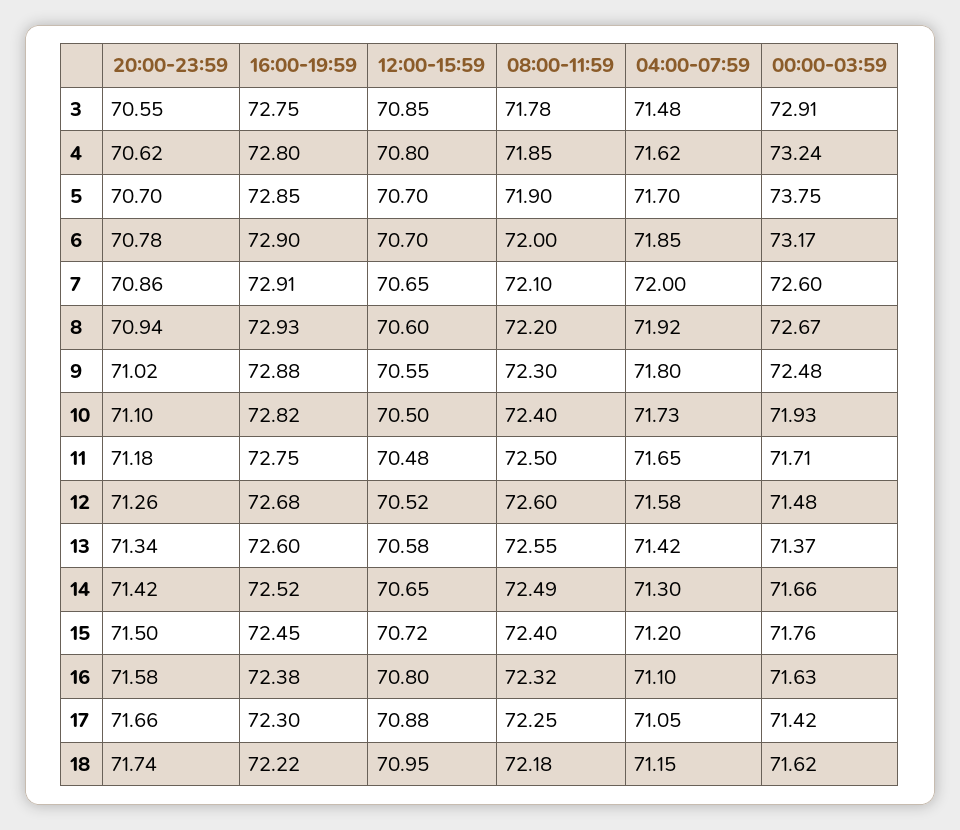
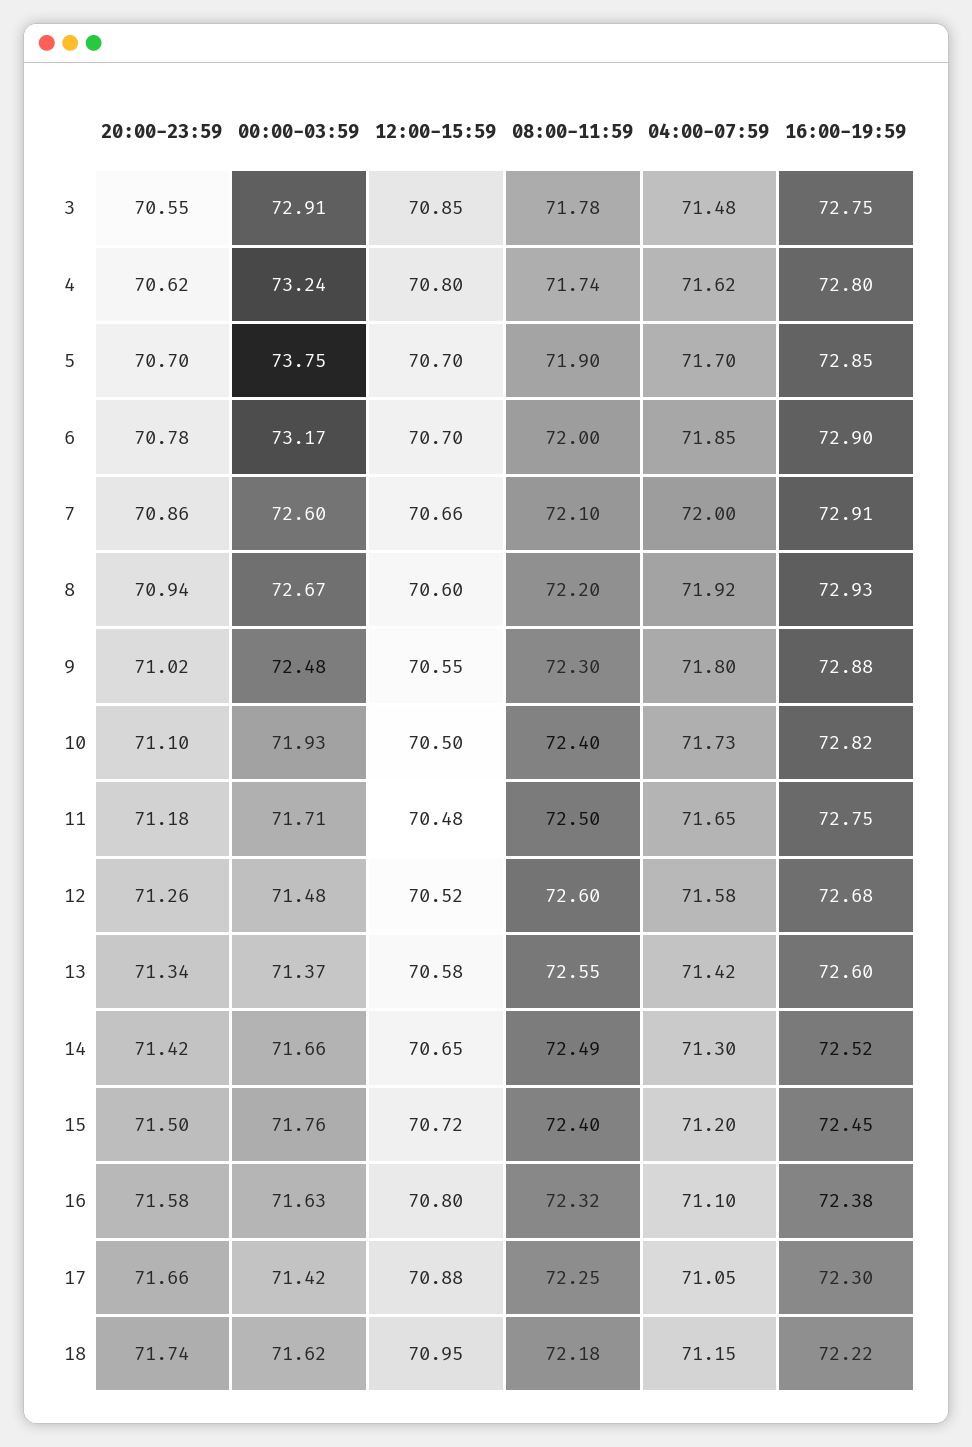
  {
    "20:00-23:59": {
      "3": 70.55,
      "4": 70.62,
      "5": 70.7,
      "6": 70.78,
      "7": 70.86,
      "8": 70.94,
      "9": 71.02,
      "10": 71.1,
      "11": 71.18,
      "12": 71.26,
      "13": 71.34,
      "14": 71.42,
      "15": 71.5,
      "16": 71.58,
      "17": 71.66,
      "18": 71.74
    },
    "16:00-19:59": {
      "3": 72.75,
      "4": 72.8,
      "5": 72.85,
      "6": 72.9,
      "7": 72.91,
      "8": 72.93,
      "9": 72.88,
      "10": 72.82,
      "11": 72.75,
      "12": 72.68,
      "13": 72.6,
      "14": 72.52,
      "15": 72.45,
      "16": 72.38,
      "17": 72.3,
      "18": 72.22
    },
    "12:00-15:59": {
      "3": 70.85,
      "4": 70.8,
      "5": 70.7,
      "6": 70.7,
-     "7": 70.65,
+     "7": 70.66,
      "8": 70.6,
      "9": 70.55,
      "10": 70.5,
      "11": 70.48,
      "12": 70.52,
      "13": 70.58,
      "14": 70.65,
      "15": 70.72,
      "16": 70.8,
      "17": 70.88,
      "18": 70.95
    },
    "08:00-11:59": {
      "3": 71.78,
-     "4": 71.85,
+     "4": 71.74,
      "5": 71.9,
      "6": 72,
      "7": 72.1,
      "8": 72.2,
      "9": 72.3,
      "10": 72.4,
      "11": 72.5,
      "12": 72.6,
      "13": 72.55,
      "14": 72.49,
      "15": 72.4,
      "16": 72.32,
      "17": 72.25,
      "18": 72.18
    },
    "04:00-07:59": {
      "3": 71.48,
      "4": 71.62,
      "5": 71.7,
      "6": 71.85,
      "7": 72,
      "8": 71.92,
      "9": 71.8,
      "10": 71.73,
      "11": 71.65,
      "12": 71.58,
      "13": 71.42,
      "14": 71.3,
      "15": 71.2,
      "16": 71.1,
      "17": 71.05,
      "18": 71.15
    },
    "00:00-03:59": {
      "3": 72.91,
      "4": 73.24,
      "5": 73.75,
      "6": 73.17,
      "7": 72.6,
      "8": 72.67,
      "9": 72.48,
      "10": 71.93,
      "11": 71.71,
      "12": 71.48,
      "13": 71.37,
      "14": 71.66,
      "15": 71.76,
      "16": 71.63,
      "17": 71.42,
      "18": 71.62
    }
  }

